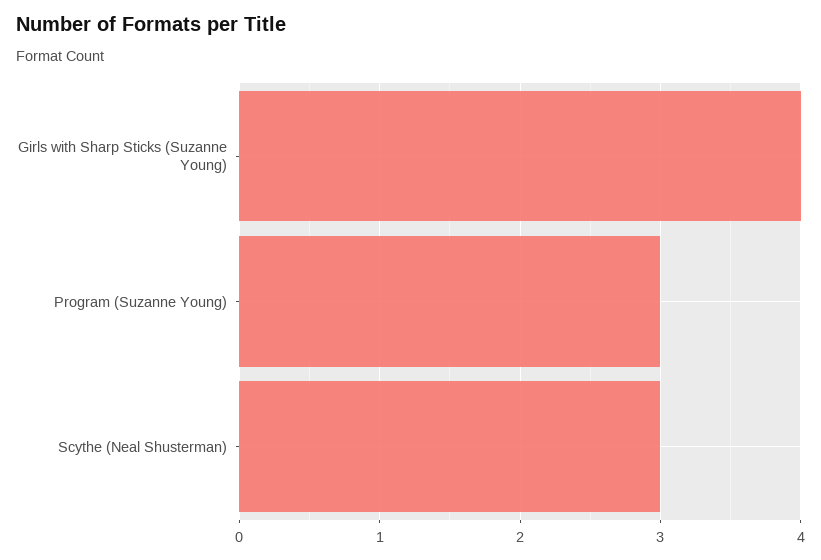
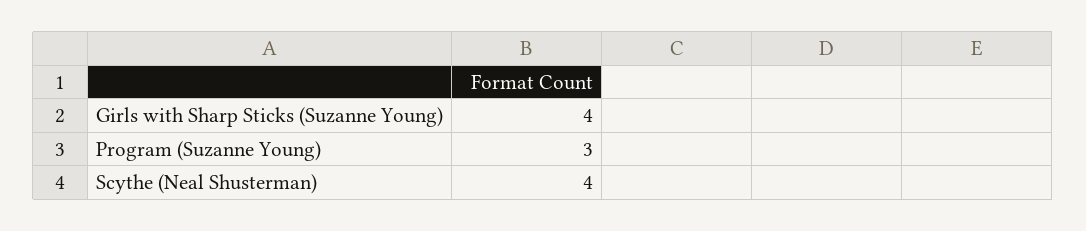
  {
    "Girls with Sharp Sticks (Suzanne Young)": 4,
    "Program (Suzanne Young)": 3,
-   "Scythe (Neal Shusterman)": 3
+   "Scythe (Neal Shusterman)": 4
  }

